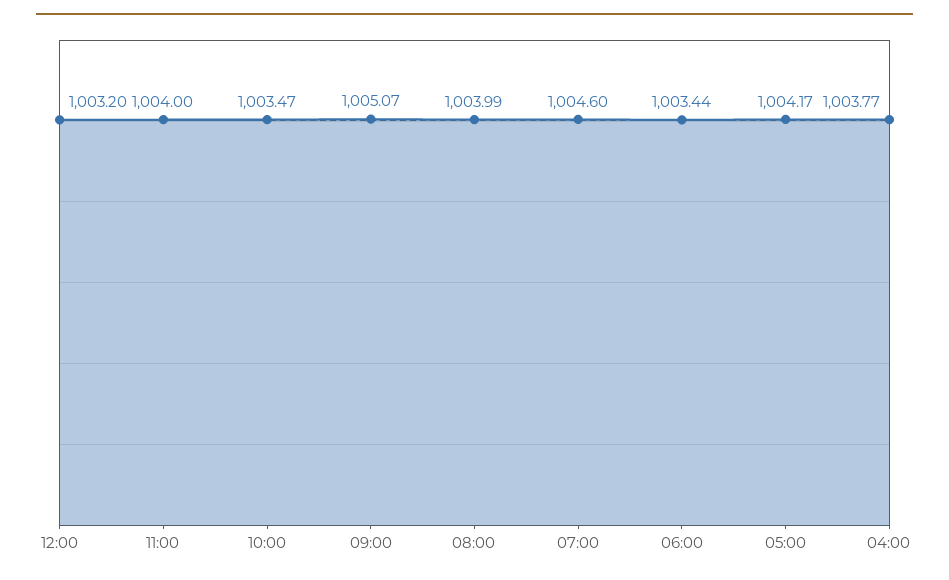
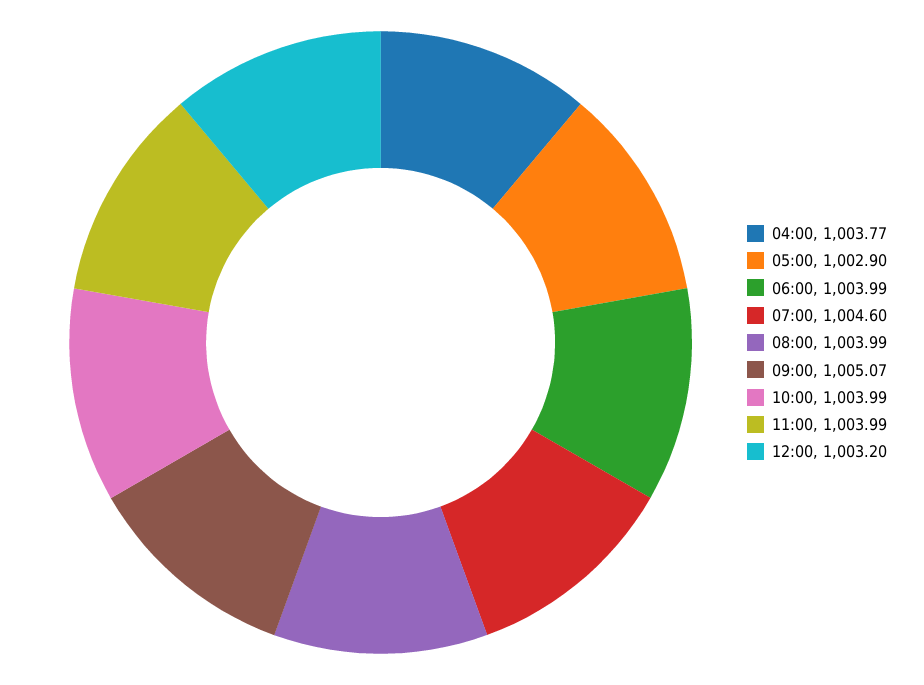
  {
    "12:00": 1003.2,
-   "11:00": 1004,
+   "11:00": 1003.99,
-   "10:00": 1003.47,
+   "10:00": 1003.99,
    "09:00": 1005.07,
    "08:00": 1003.99,
    "07:00": 1004.6,
-   "06:00": 1003.44,
+   "06:00": 1003.99,
-   "05:00": 1004.17,
+   "05:00": 1002.9,
    "04:00": 1003.77
  }

